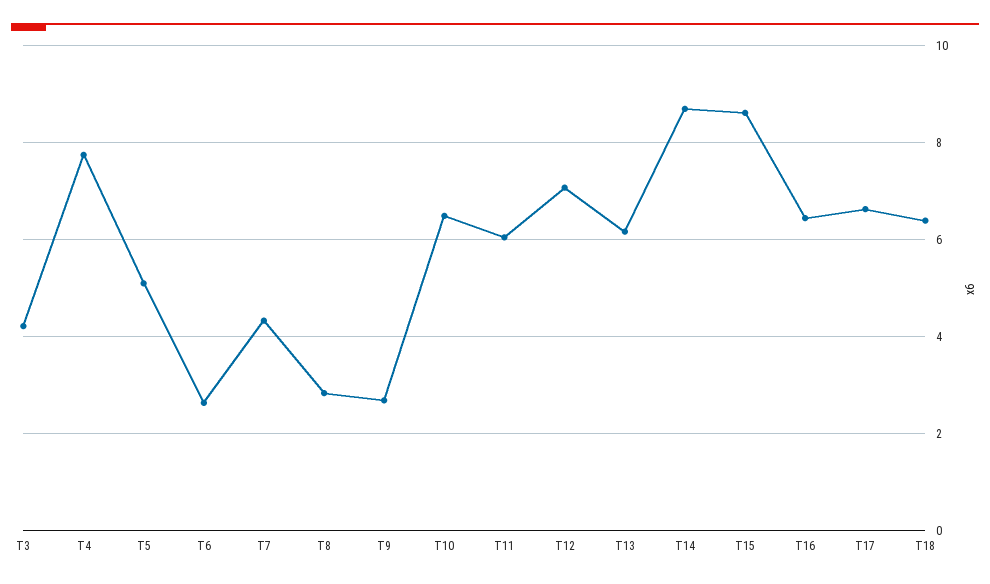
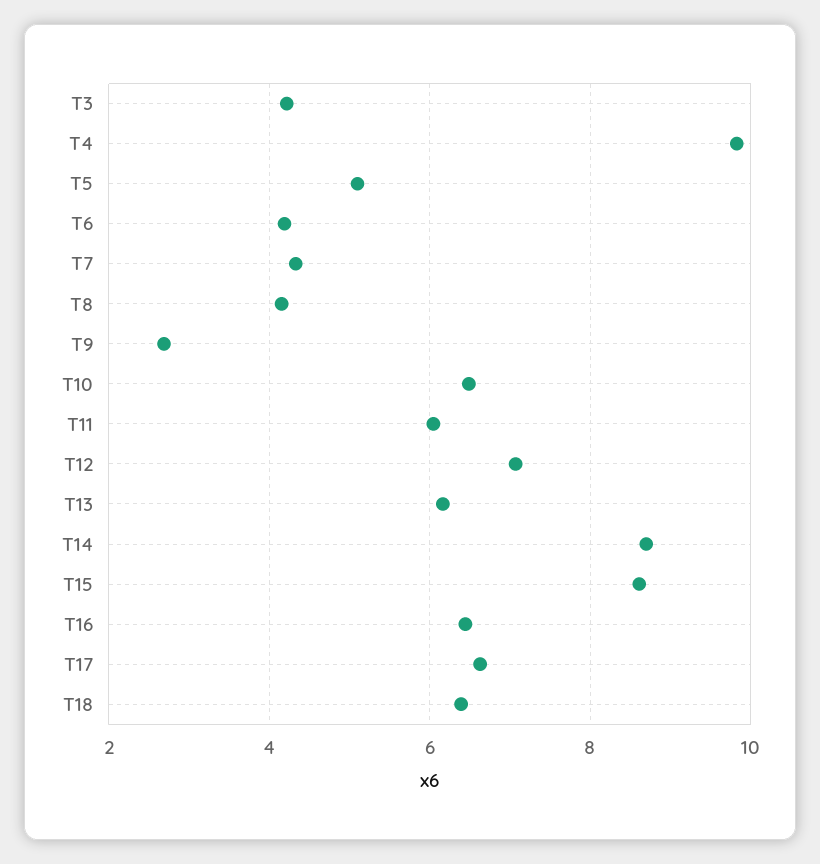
  {
    "T3": 4.2,
-   "T4": 7.8,
+   "T4": 9.8,
    "T5": 5,
-   "T6": 2.6,
+   "T6": 4.2,
    "T7": 4.4,
-   "T8": 2.8,
+   "T8": 4.2,
    "T9": 2.6,
    "T10": 6.4,
    "T11": 6,
    "T12": 7,
    "T13": 6.2,
    "T14": 8.6,
    "T15": 8.6,
    "T16": 6.4,
    "T17": 6.6,
    "T18": 6.4
  }

